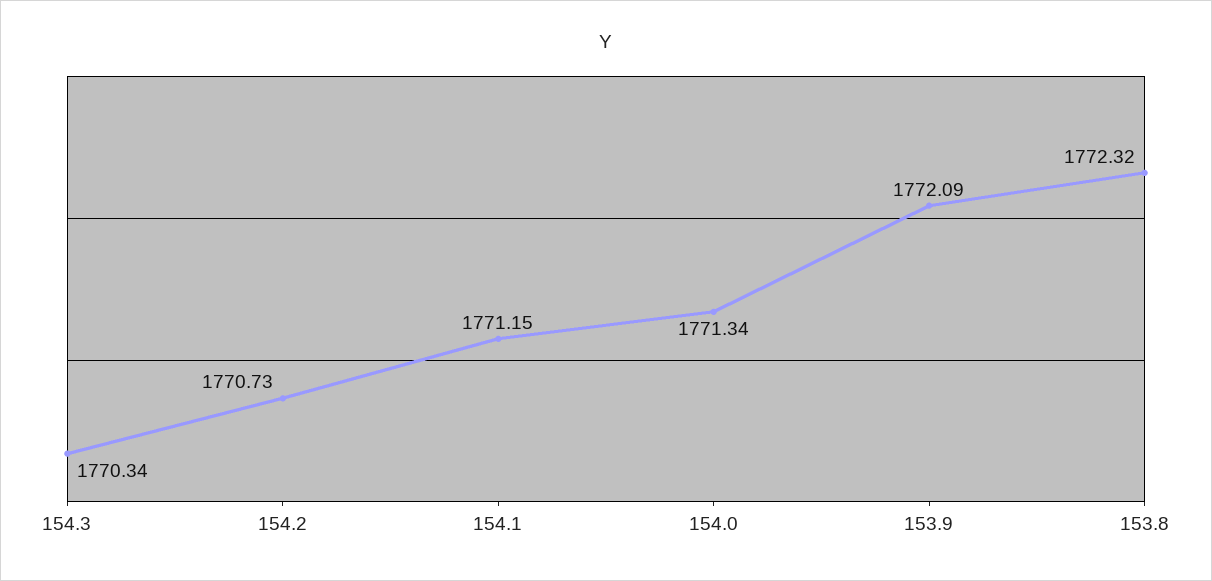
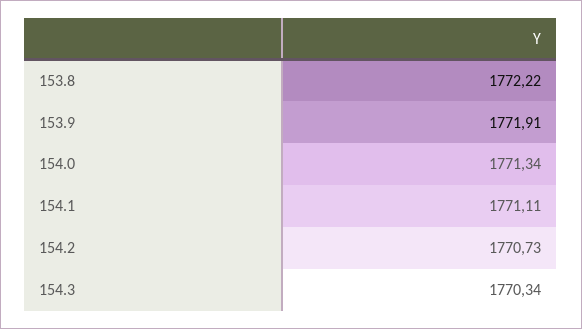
  {
    "154.3": 1770.34,
    "154.2": 1770.73,
-   "154.1": 1771.15,
+   "154.1": 1771.11,
    "154.0": 1771.34,
-   "153.9": 1772.09,
+   "153.9": 1771.91,
-   "153.8": 1772.32
+   "153.8": 1772.22
  }

